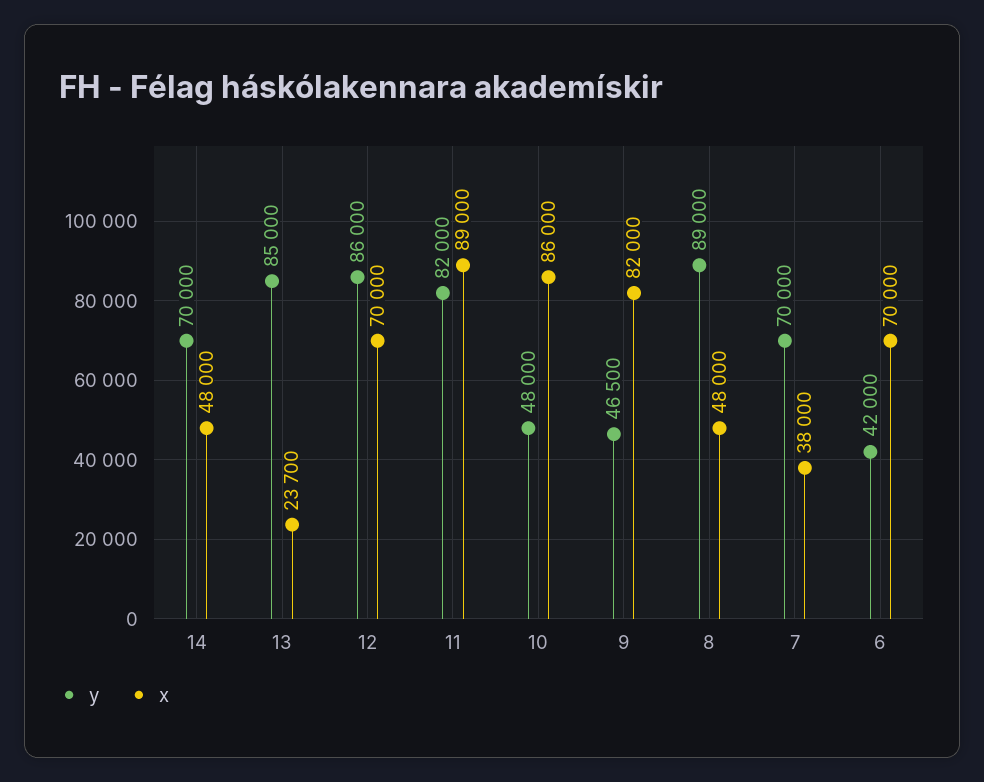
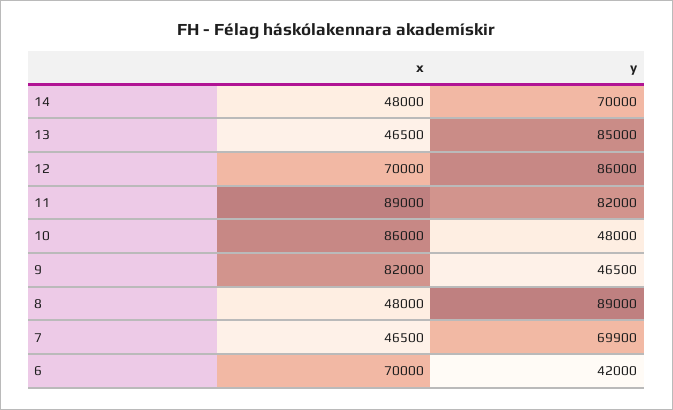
  {
    "y": {
      "14": 70000,
      "13": 85000,
      "12": 86000,
      "11": 82000,
      "10": 48000,
      "9": 46500,
      "8": 89000,
-     "7": 70000,
+     "7": 69900,
      "6": 42000
    },
    "x": {
      "14": 48000,
-     "13": 23700,
+     "13": 46500,
      "12": 70000,
      "11": 89000,
      "10": 86000,
      "9": 82000,
      "8": 48000,
-     "7": 38000,
+     "7": 46500,
      "6": 70000
    }
  }

